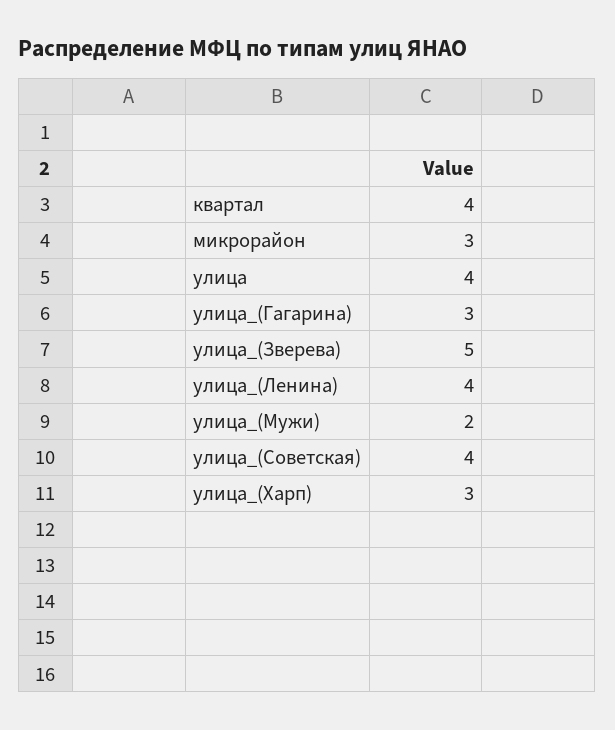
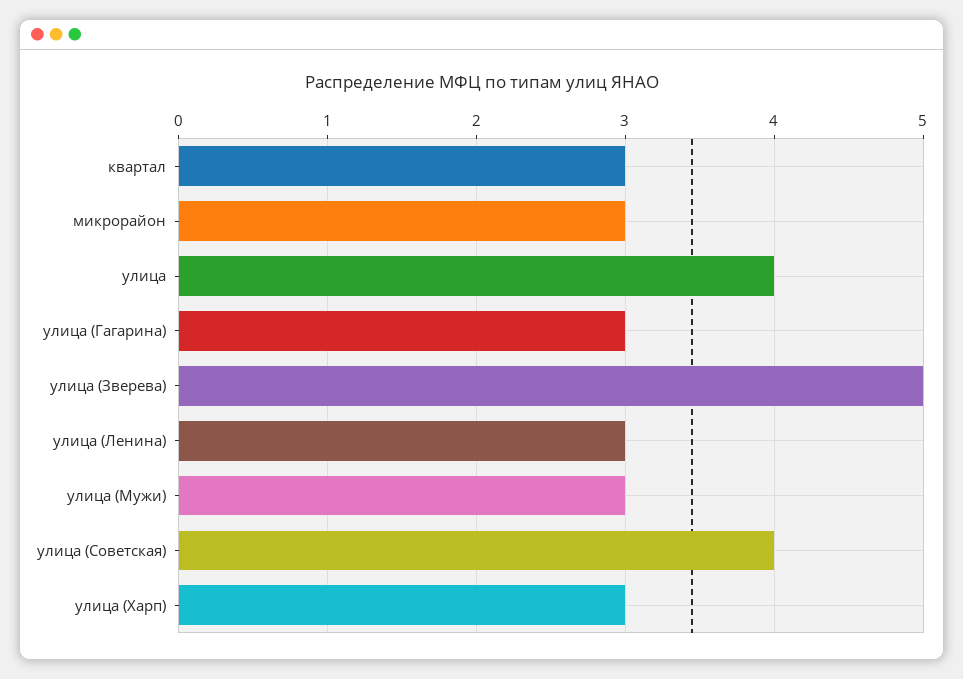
  {
-   "квартал": 4,
+   "квартал": 3,
    "микрорайон": 3,
    "улица": 4,
    "улица_(Гагарина)": 3,
    "улица_(Зверева)": 5,
-   "улица_(Ленина)": 4,
+   "улица_(Ленина)": 3,
-   "улица_(Мужи)": 2,
+   "улица_(Мужи)": 3,
    "улица_(Советская)": 4,
    "улица_(Харп)": 3
  }

